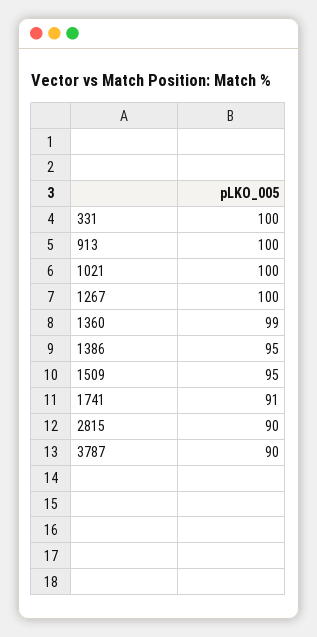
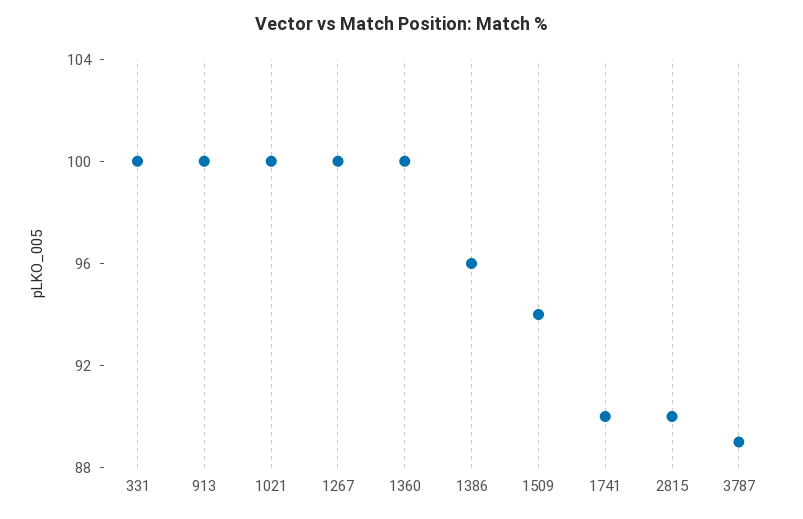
  {
    "331": 100,
    "913": 100,
    "1021": 100,
    "1267": 100,
-   "1360": 99,
+   "1360": 100,
-   "1386": 95,
+   "1386": 96,
-   "1509": 95,
+   "1509": 94,
-   "1741": 91,
+   "1741": 90,
    "2815": 90,
-   "3787": 90
+   "3787": 89
  }

